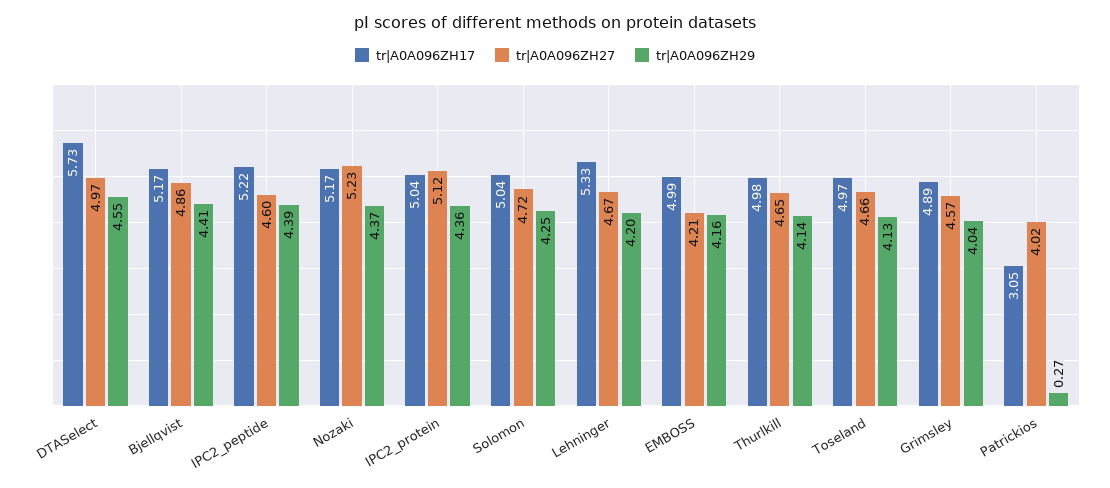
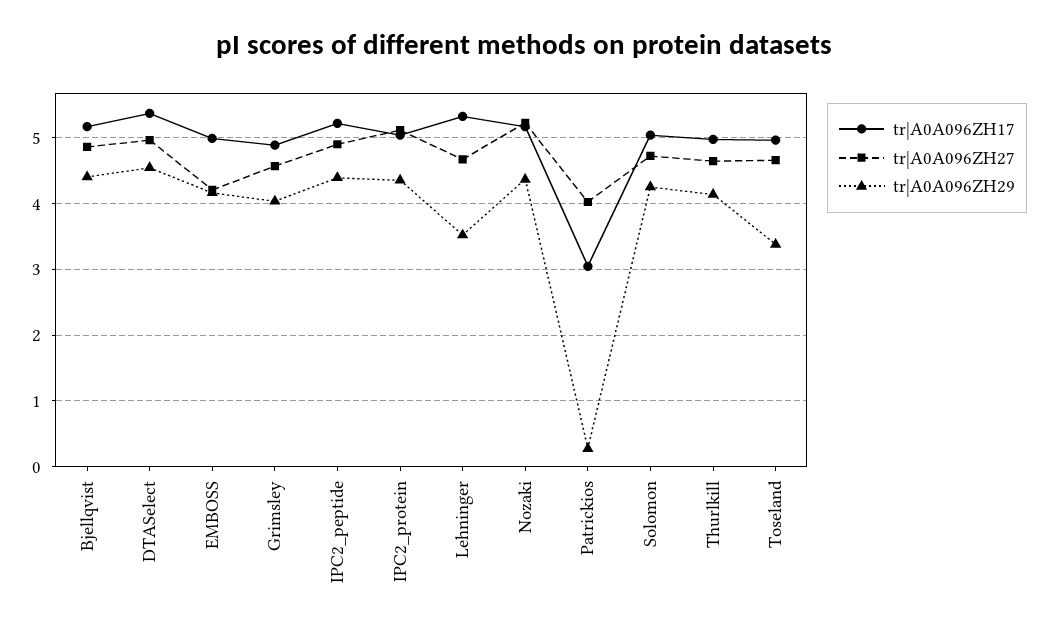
  {
    "tr|A0A096ZH17": {
-     "DTASelect": 5.73,
+     "DTASelect": 5.4,
      "Bjellqvist": 5.17,
      "IPC2_peptide": 5.22,
      "Nozaki": 5.17,
      "IPC2_protein": 5.04,
      "Solomon": 5.04,
      "Lehninger": 5.33,
      "EMBOSS": 4.99,
      "Thurlkill": 4.98,
      "Toseland": 4.97,
      "Grimsley": 4.89,
      "Patrickios": 3.05
    },
    "tr|A0A096ZH27": {
      "DTASelect": 4.97,
      "Bjellqvist": 4.86,
-     "IPC2_peptide": 4.6,
+     "IPC2_peptide": 4.9,
      "Nozaki": 5.23,
      "IPC2_protein": 5.12,
      "Solomon": 4.72,
      "Lehninger": 4.67,
      "EMBOSS": 4.21,
      "Thurlkill": 4.65,
      "Toseland": 4.66,
      "Grimsley": 4.57,
      "Patrickios": 4.02
    },
    "tr|A0A096ZH29": {
      "DTASelect": 4.55,
      "Bjellqvist": 4.41,
      "IPC2_peptide": 4.39,
      "Nozaki": 4.37,
      "IPC2_protein": 4.36,
      "Solomon": 4.25,
-     "Lehninger": 4.2,
+     "Lehninger": 3.5,
      "EMBOSS": 4.16,
      "Thurlkill": 4.14,
-     "Toseland": 4.13,
+     "Toseland": 3.4,
      "Grimsley": 4.04,
      "Patrickios": 0.27
    }
  }

